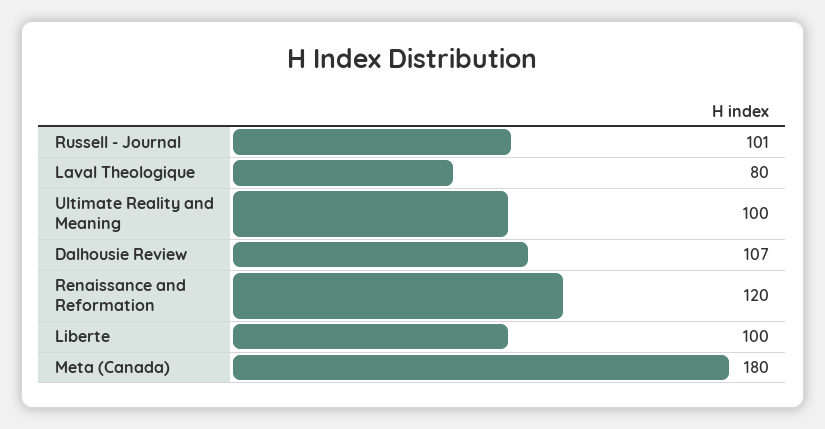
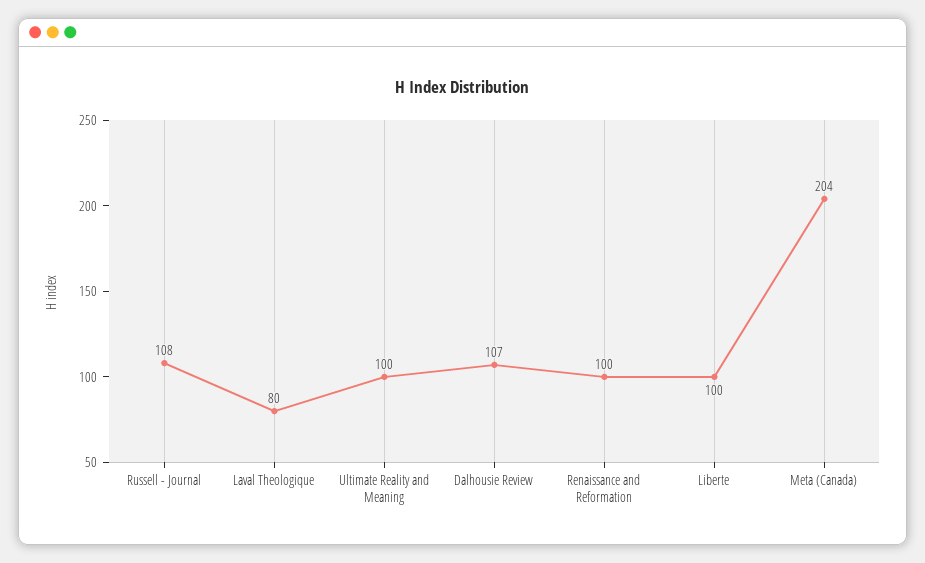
  {
-   "Russell - Journal": 101,
+   "Russell - Journal": 108,
    "Laval Theologique": 80,
    "Ultimate Reality and Meaning": 100,
    "Dalhousie Review": 107,
-   "Renaissance and Reformation": 120,
+   "Renaissance and Reformation": 100,
    "Liberte": 100,
-   "Meta (Canada)": 180
+   "Meta (Canada)": 204
  }

